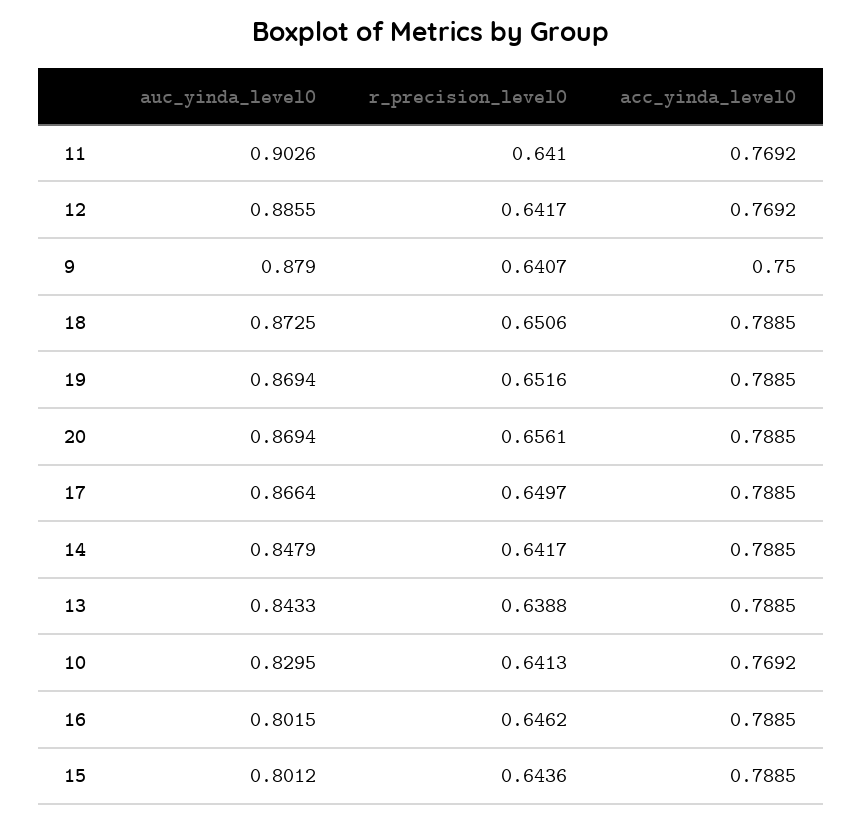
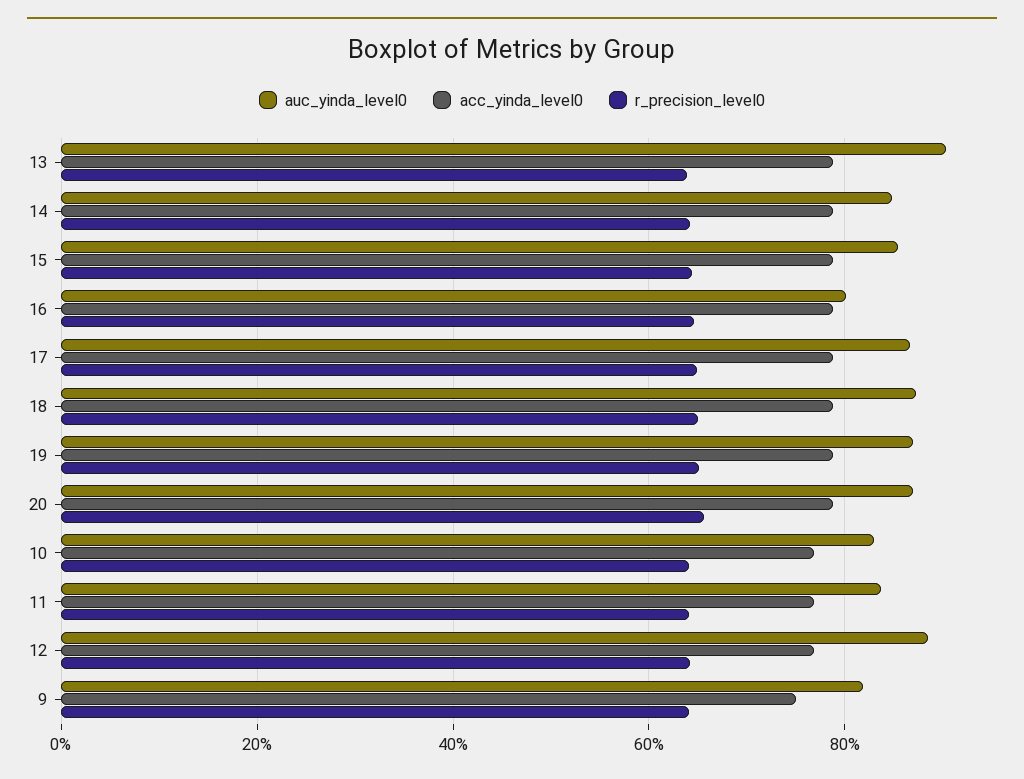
  {
    "auc_yinda_level0": {
-     "11": 0.9026,
+     "11": 0.84,
      "12": 0.8855,
-     "9": 0.879,
+     "9": 0.82,
      "18": 0.8725,
      "19": 0.8694,
      "20": 0.8694,
      "17": 0.8664,
      "14": 0.8479,
-     "13": 0.8433,
+     "13": 0.9,
      "10": 0.8295,
      "16": 0.8015,
-     "15": 0.8012
+     "15": 0.86
    },
    "r_precision_level0": {
      "11": 0.641,
      "12": 0.6417,
      "9": 0.6407,
      "18": 0.6506,
      "19": 0.6516,
      "20": 0.6561,
      "17": 0.6497,
      "14": 0.6417,
      "13": 0.6388,
      "10": 0.6413,
      "16": 0.6462,
      "15": 0.6436
    },
    "acc_yinda_level0": {
      "11": 0.7692,
      "12": 0.7692,
      "9": 0.75,
      "18": 0.7885,
      "19": 0.7885,
      "20": 0.7885,
      "17": 0.7885,
      "14": 0.7885,
      "13": 0.7885,
      "10": 0.7692,
      "16": 0.7885,
      "15": 0.7885
    }
  }

